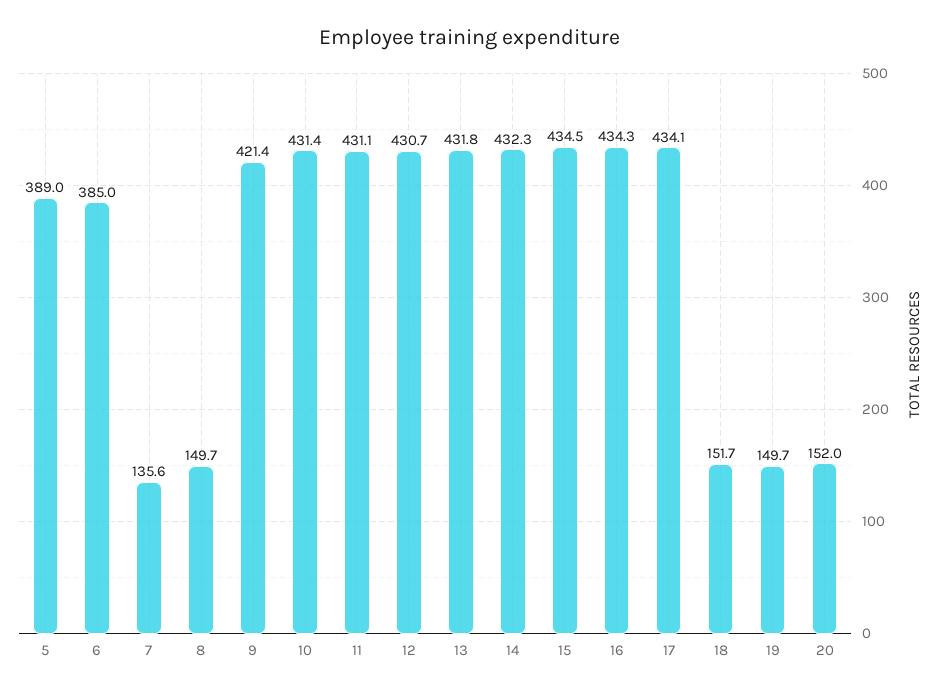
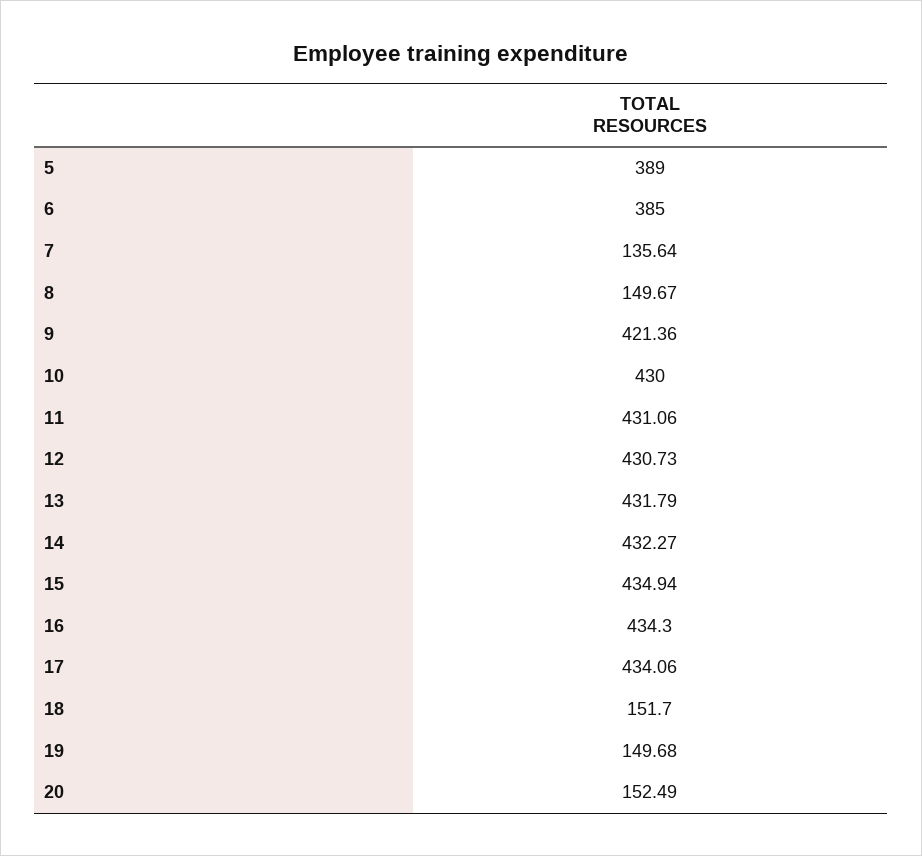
  {
    "5": 389,
    "6": 385,
    "7": 135.64,
    "8": 149.67,
    "9": 421.36,
-   "10": 431.4,
+   "10": 430,
    "11": 431.06,
    "12": 430.73,
    "13": 431.79,
    "14": 432.27,
-   "15": 434.5,
+   "15": 434.94,
    "16": 434.3,
    "17": 434.06,
    "18": 151.7,
    "19": 149.68,
-   "20": 152
+   "20": 152.49
  }

